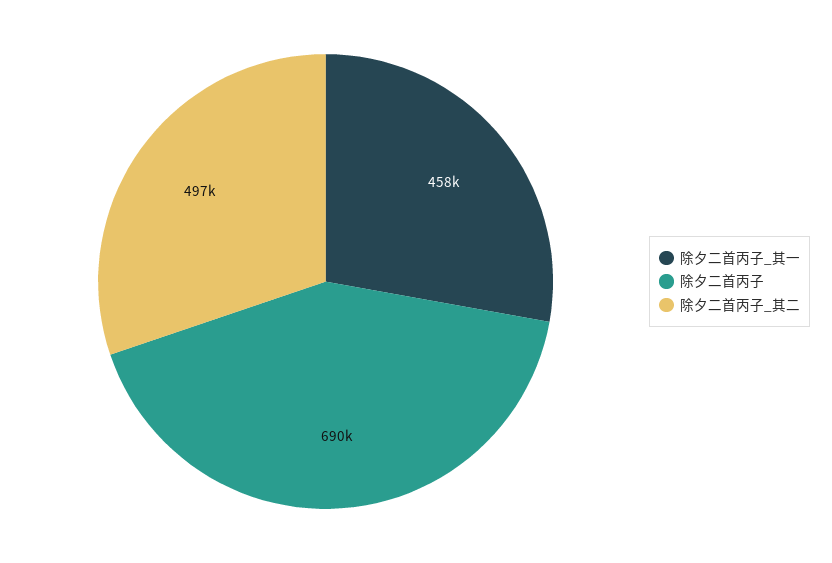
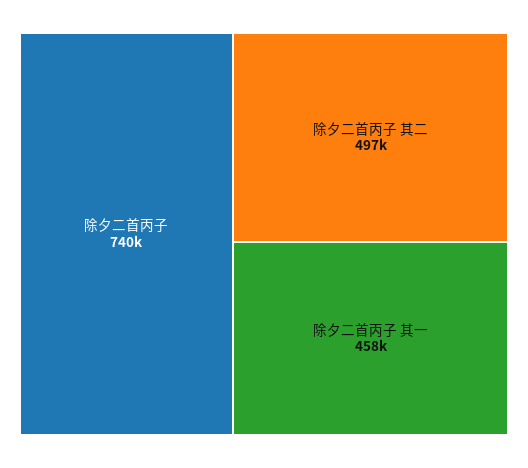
  {
    "除夕二首丙子_其一": 458000,
-   "除夕二首丙子": 690000,
+   "除夕二首丙子": 740000,
    "除夕二首丙子_其二": 497000
  }

